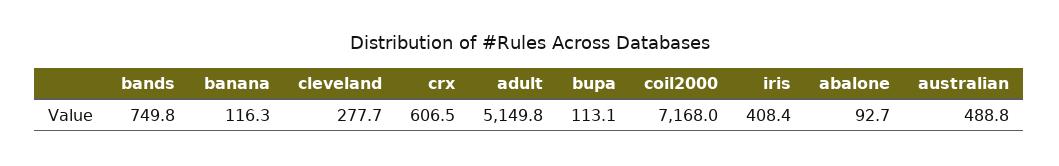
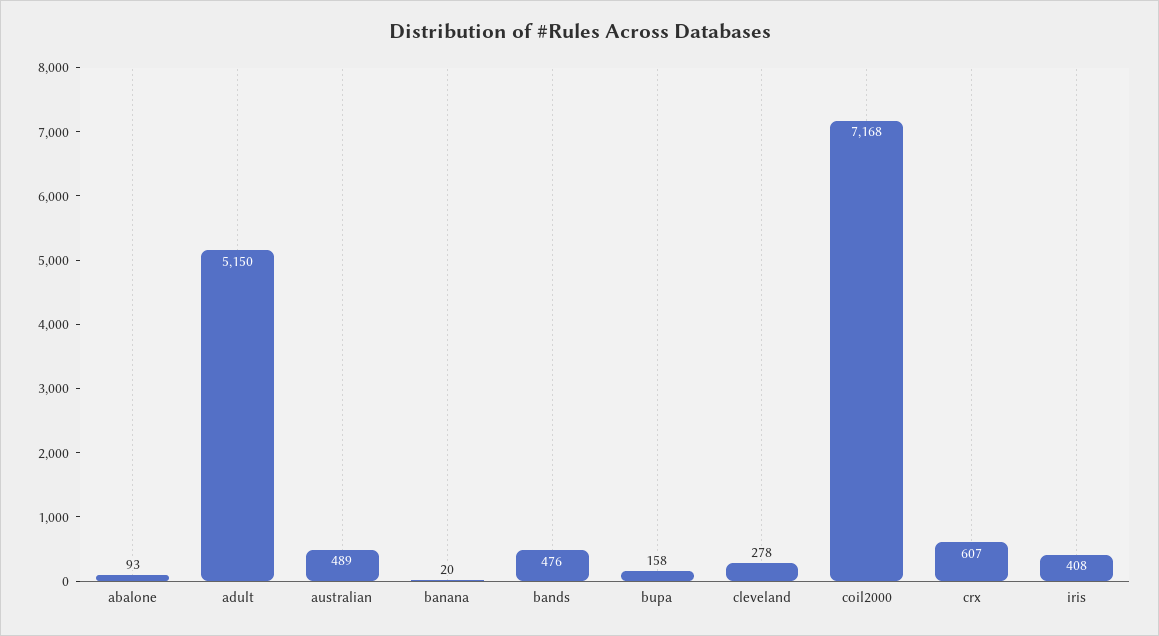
  {
-   "bands": 749.8,
+   "bands": 476,
-   "banana": 116.3,
+   "banana": 20,
    "cleveland": 277.7,
    "crx": 606.5,
    "adult": 5149.8,
-   "bupa": 113.1,
+   "bupa": 158,
    "coil2000": 7168,
    "iris": 408.4,
    "abalone": 92.7,
    "australian": 488.8
  }

